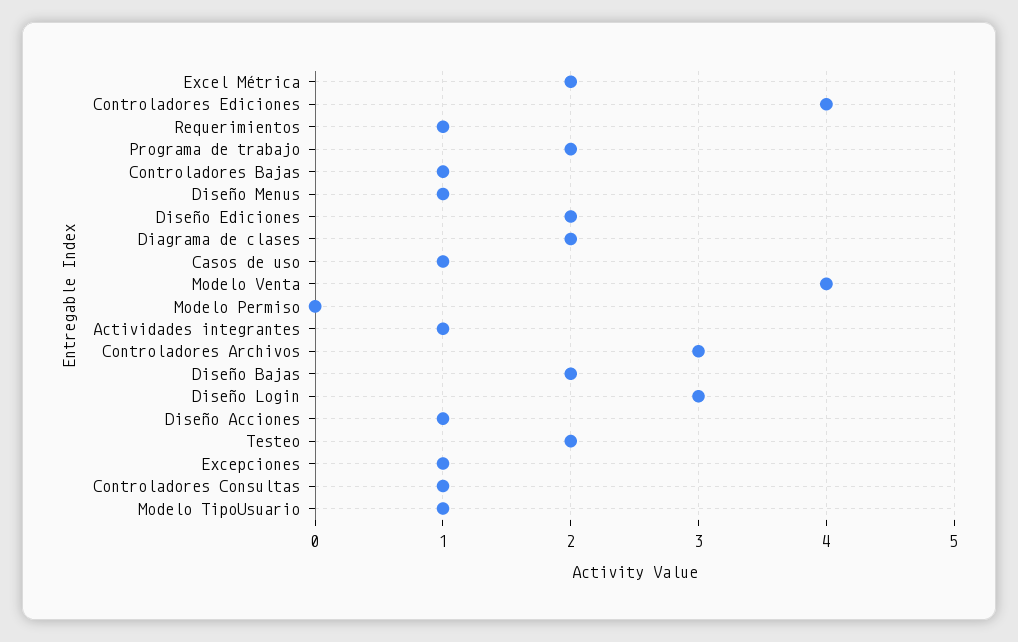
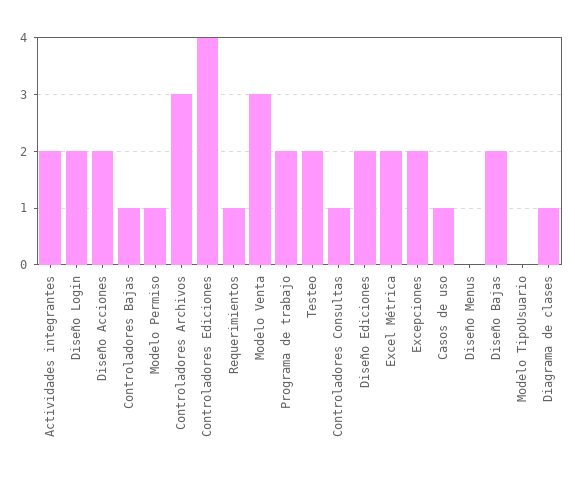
  {
    "Excel Métrica": 2,
    "Controladores Ediciones": 4,
    "Requerimientos": 1,
    "Programa de trabajo": 2,
    "Controladores Bajas": 1,
-   "Diseño Menus": 1,
+   "Diseño Menus": 0,
    "Diseño Ediciones": 2,
-   "Diagrama de clases": 2,
+   "Diagrama de clases": 1,
    "Casos de uso": 1,
-   "Modelo Venta": 4,
+   "Modelo Venta": 3,
-   "Modelo Permiso": 0,
+   "Modelo Permiso": 1,
-   "Actividades integrantes": 1,
+   "Actividades integrantes": 2,
    "Controladores Archivos": 3,
    "Diseño Bajas": 2,
-   "Diseño Login": 3,
+   "Diseño Login": 2,
-   "Diseño Acciones": 1,
+   "Diseño Acciones": 2,
    "Testeo": 2,
-   "Excepciones": 1,
+   "Excepciones": 2,
    "Controladores Consultas": 1,
-   "Modelo TipoUsuario": 1
+   "Modelo TipoUsuario": 0
  }

